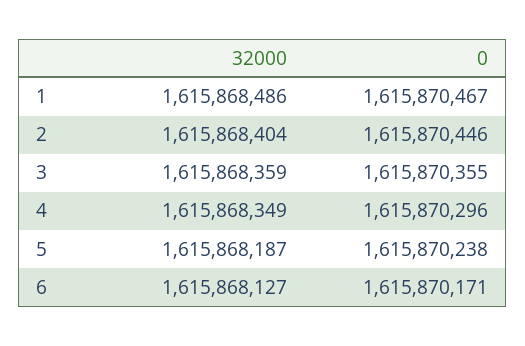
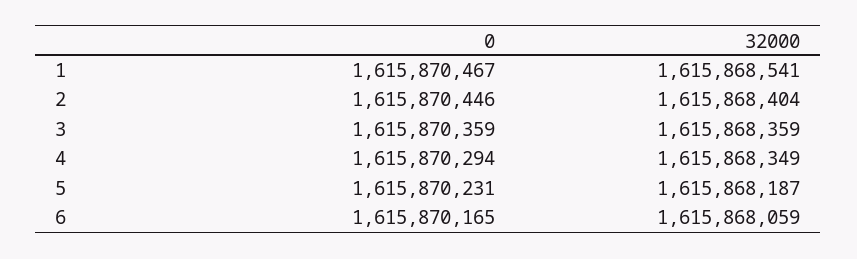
  {
    "32000": {
-     "1": 1615868486,
+     "1": 1615868541,
      "2": 1615868404,
      "3": 1615868359,
      "4": 1615868349,
      "5": 1615868187,
-     "6": 1615868127
+     "6": 1615868059
    },
    "0": {
      "1": 1615870467,
      "2": 1615870446,
-     "3": 1615870355,
+     "3": 1615870359,
-     "4": 1615870296,
+     "4": 1615870294,
-     "5": 1615870238,
+     "5": 1615870231,
-     "6": 1615870171
+     "6": 1615870165
    }
  }

